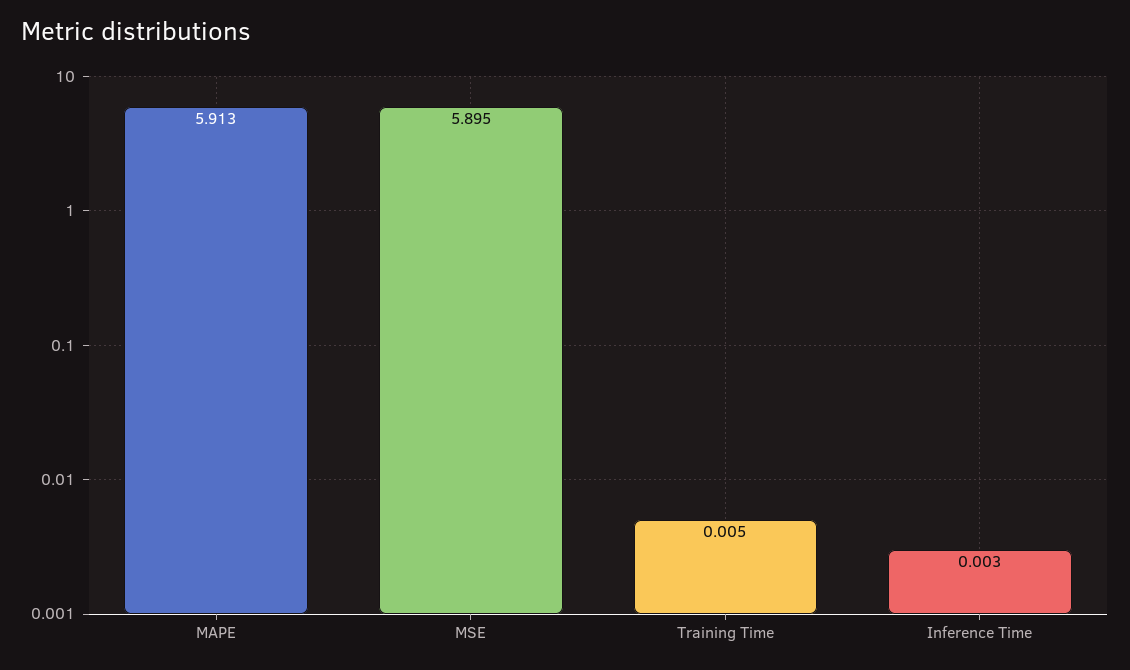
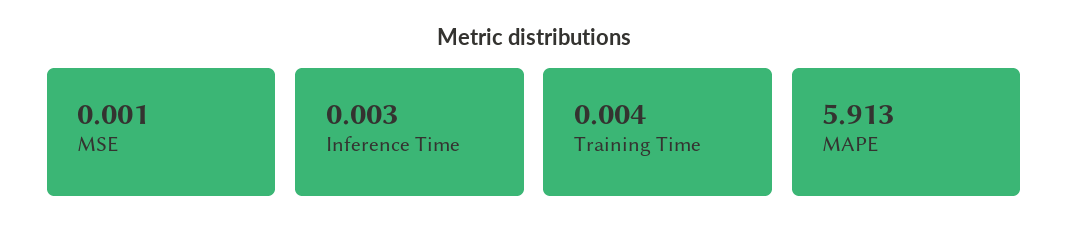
  {
    "MAPE": 5.913,
-   "MSE": 5.895,
+   "MSE": 0.001,
-   "Training Time": 0.005,
+   "Training Time": 0.004,
    "Inference Time": 0.003
  }

